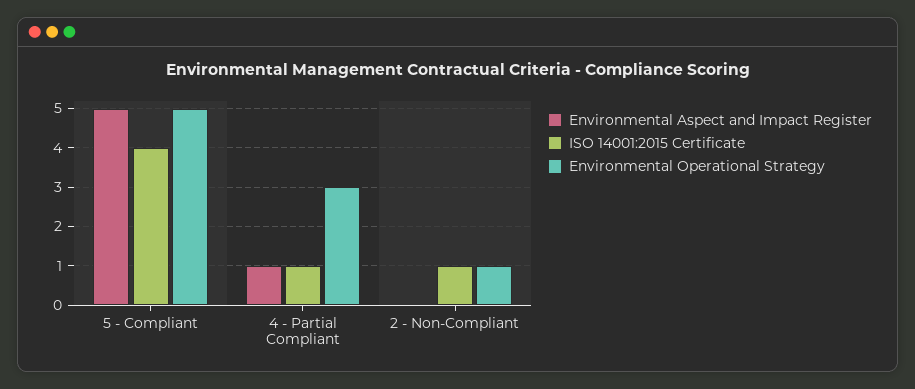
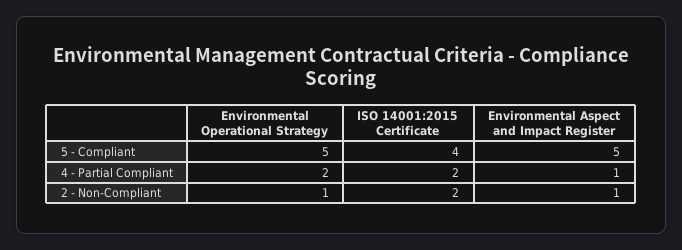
  {
    "Environmental Aspect and Impact Register": {
      "5 - Compliant": 5,
      "4 - Partial Compliant": 1,
-     "2 - Non-Compliant": 0
+     "2 - Non-Compliant": 1
    },
    "ISO 14001:2015 Certificate": {
      "5 - Compliant": 4,
-     "4 - Partial Compliant": 1,
+     "4 - Partial Compliant": 2,
-     "2 - Non-Compliant": 1
+     "2 - Non-Compliant": 2
    },
    "Environmental Operational Strategy": {
      "5 - Compliant": 5,
-     "4 - Partial Compliant": 3,
+     "4 - Partial Compliant": 2,
      "2 - Non-Compliant": 1
    }
  }

